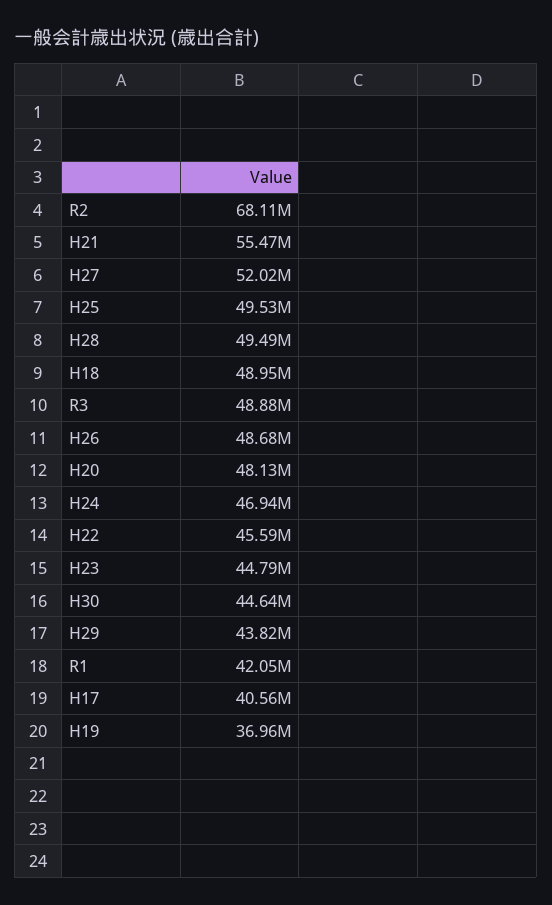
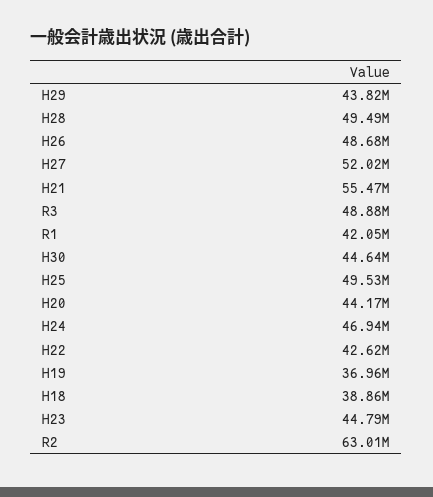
  {
-   "R2": 68110000,
+   "R2": 63010000,
    "H21": 55470000,
    "H27": 52020000,
    "H25": 49530000,
    "H28": 49490000,
-   "H18": 48950000,
+   "H18": 38860000,
    "R3": 48880000,
    "H26": 48680000,
-   "H20": 48130000,
+   "H20": 44170000,
    "H24": 46940000,
-   "H22": 45590000,
+   "H22": 42620000,
    "H23": 44790000,
    "H30": 44640000,
    "H29": 43820000,
    "R1": 42050000,
-   "H17": 40560000,
    "H19": 36960000
  }

